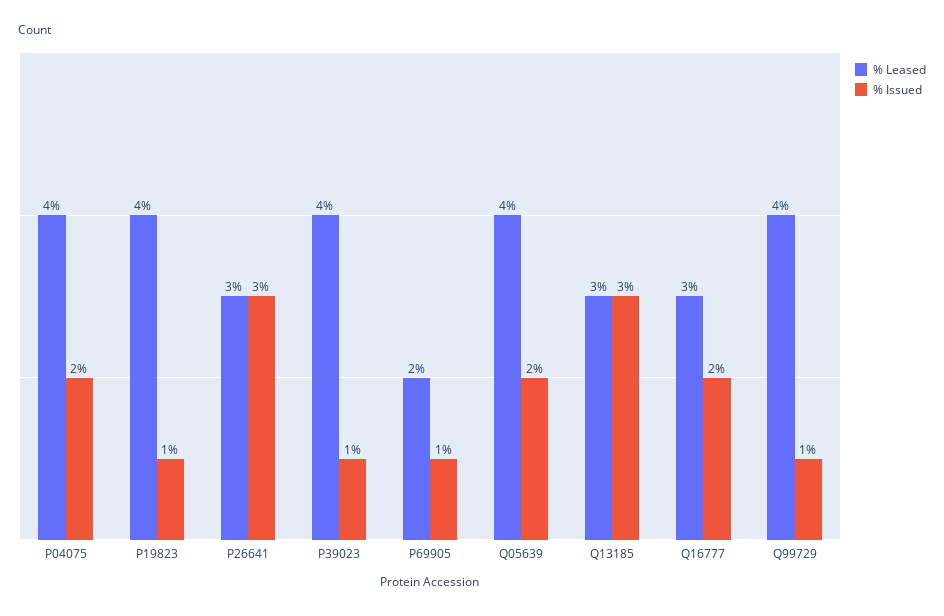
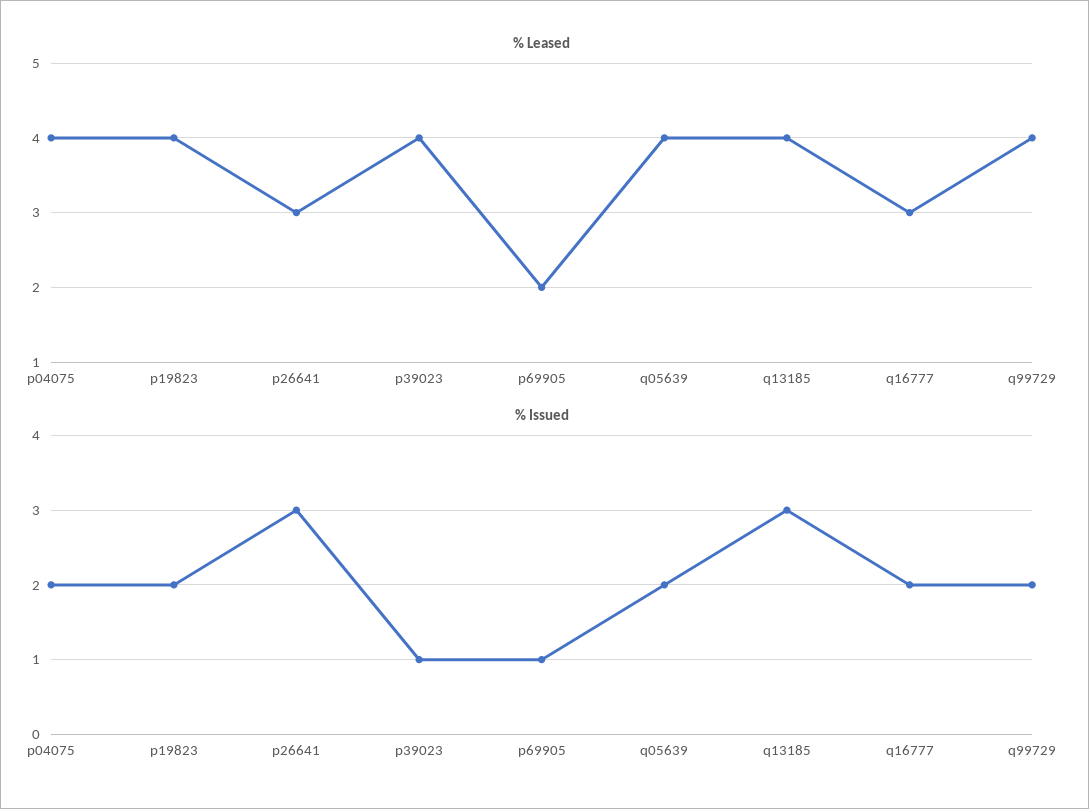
  {
    "% Leased": {
      "P04075": 4,
      "P19823": 4,
      "P26641": 3,
      "P39023": 4,
      "P69905": 2,
      "Q05639": 4,
-     "Q13185": 3,
+     "Q13185": 4,
      "Q16777": 3,
      "Q99729": 4
    },
    "% Issued": {
      "P04075": 2,
-     "P19823": 1,
+     "P19823": 2,
      "P26641": 3,
      "P39023": 1,
      "P69905": 1,
      "Q05639": 2,
      "Q13185": 3,
      "Q16777": 2,
-     "Q99729": 1
+     "Q99729": 2
    }
  }

